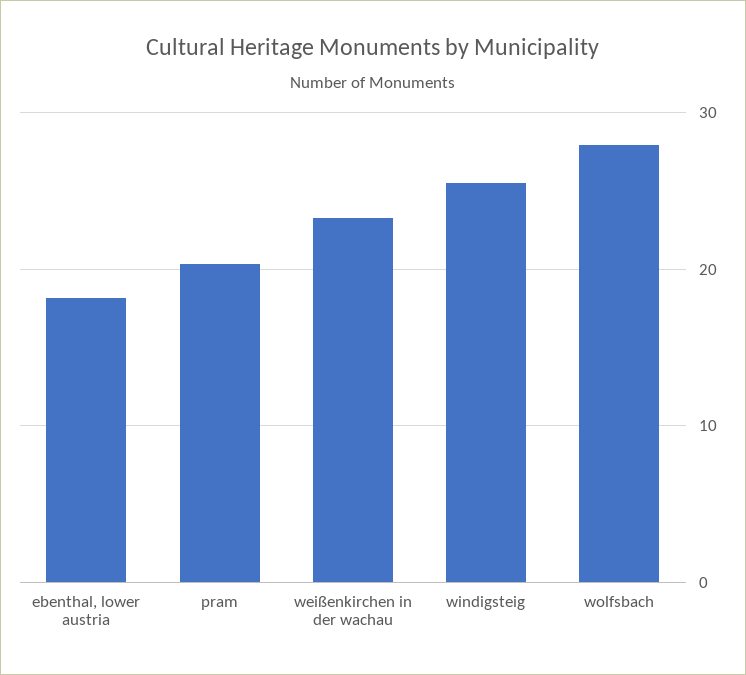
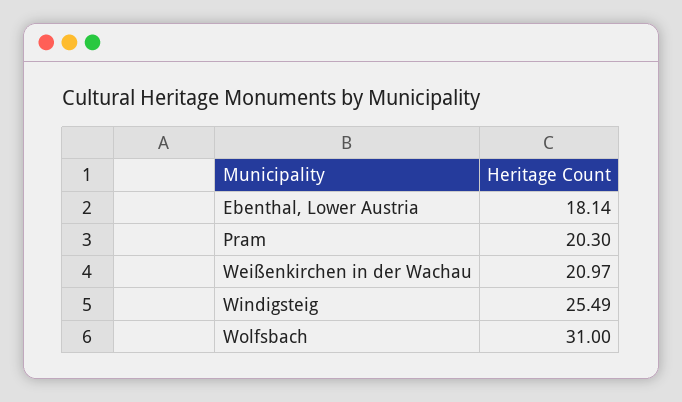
  {
    "ebenthal, lower austria": 18.14,
    "pram": 20.3,
-   "weißenkirchen in der wachau": 23,
+   "weißenkirchen in der wachau": 20.97,
    "windigsteig": 25.49,
-   "wolfsbach": 28
+   "wolfsbach": 31
  }

